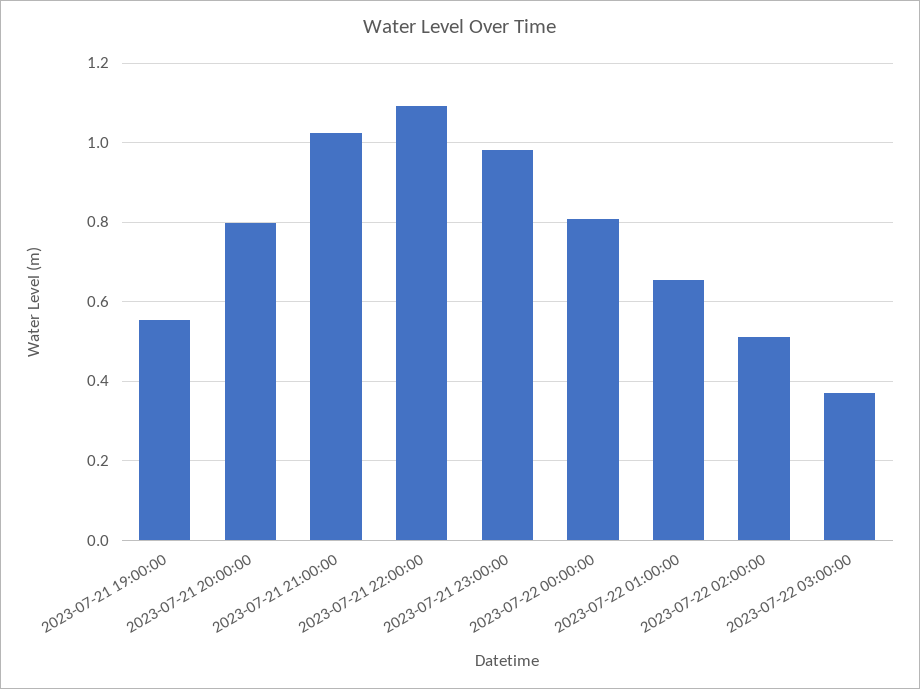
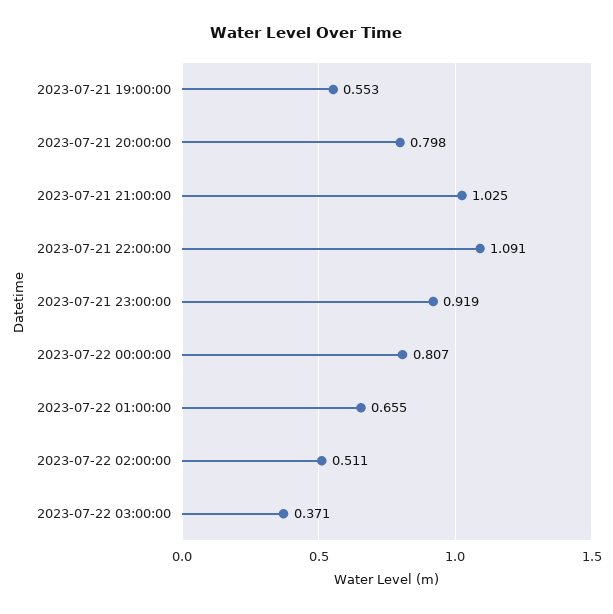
  {
    "2023-07-21 19:00:00": 0.553,
    "2023-07-21 20:00:00": 0.798,
    "2023-07-21 21:00:00": 1.025,
    "2023-07-21 22:00:00": 1.091,
-   "2023-07-21 23:00:00": 0.98,
+   "2023-07-21 23:00:00": 0.919,
    "2023-07-22 00:00:00": 0.807,
    "2023-07-22 01:00:00": 0.655,
    "2023-07-22 02:00:00": 0.511,
    "2023-07-22 03:00:00": 0.371
  }

